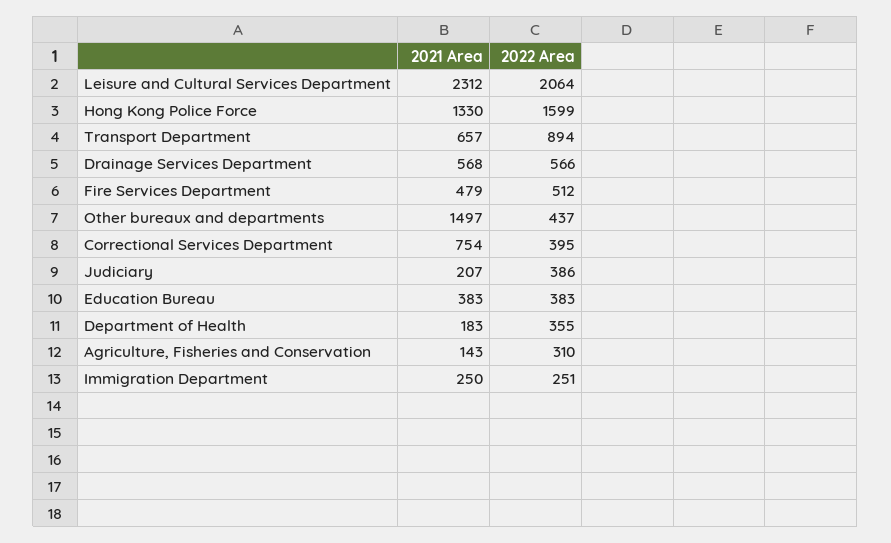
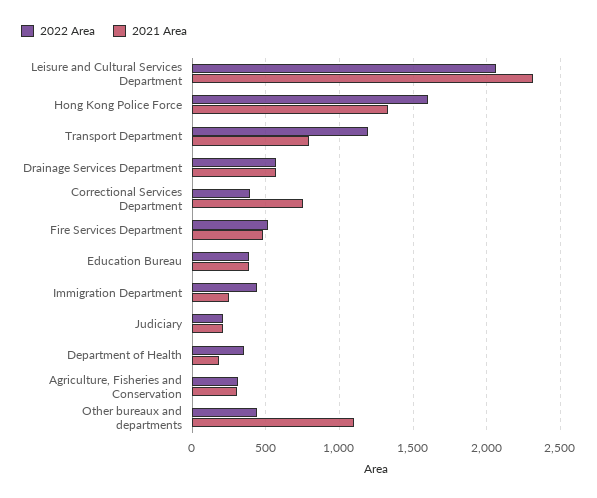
  {
    "2021 Area": {
      "Leisure and Cultural Services Department": 2312,
      "Hong Kong Police Force": 1330,
-     "Transport Department": 657,
+     "Transport Department": 800,
      "Drainage Services Department": 568,
      "Fire Services Department": 479,
-     "Other bureaux and departments": 1497,
+     "Other bureaux and departments": 1100,
      "Correctional Services Department": 754,
      "Judiciary": 207,
      "Education Bureau": 383,
      "Department of Health": 183,
-     "Agriculture, Fisheries and Conservation": 143,
+     "Agriculture, Fisheries and Conservation": 300,
      "Immigration Department": 250
    },
    "2022 Area": {
      "Leisure and Cultural Services Department": 2064,
      "Hong Kong Police Force": 1599,
-     "Transport Department": 894,
+     "Transport Department": 1200,
      "Drainage Services Department": 566,
      "Fire Services Department": 512,
      "Other bureaux and departments": 437,
      "Correctional Services Department": 395,
-     "Judiciary": 386,
+     "Judiciary": 200,
      "Education Bureau": 383,
      "Department of Health": 355,
      "Agriculture, Fisheries and Conservation": 310,
-     "Immigration Department": 251
+     "Immigration Department": 450
    }
  }

